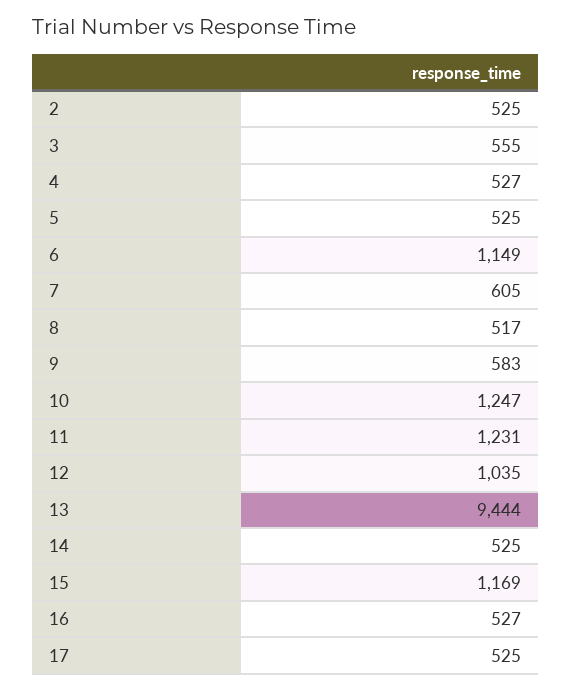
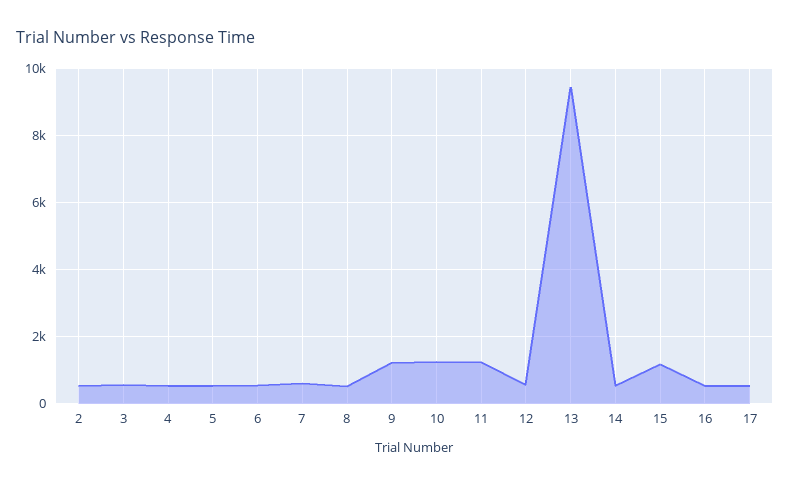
  {
    "2": 525,
    "3": 555,
    "4": 527,
    "5": 525,
-   "6": 1149,
+   "6": 600,
    "7": 605,
    "8": 517,
-   "9": 583,
+   "9": 1200,
    "10": 1247,
    "11": 1231,
-   "12": 1035,
+   "12": 600,
    "13": 9444,
    "14": 525,
    "15": 1169,
    "16": 527,
    "17": 525
  }

